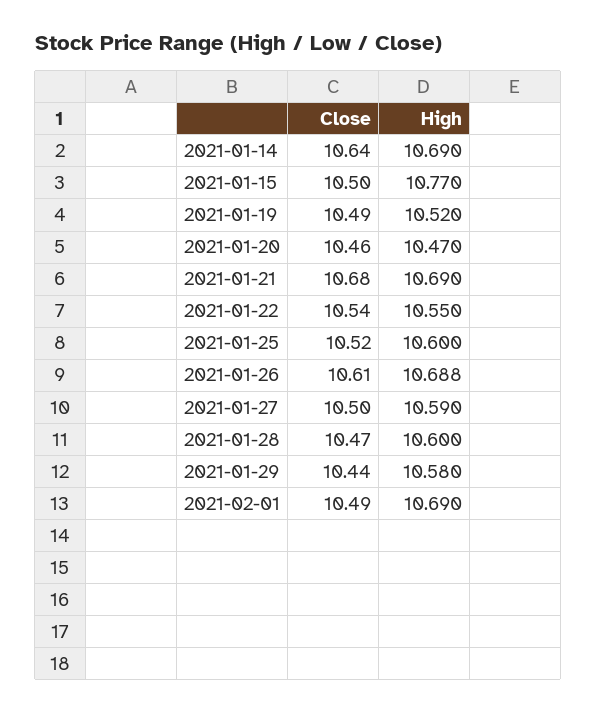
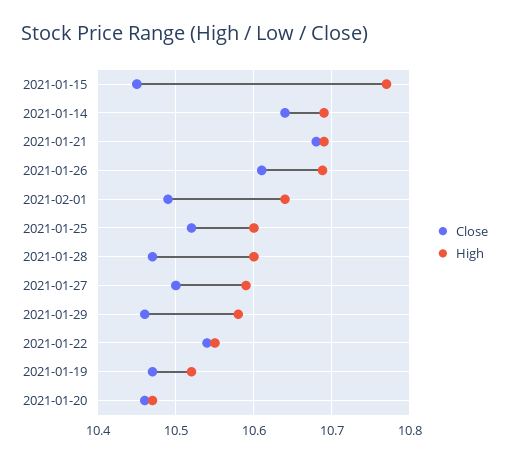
  {
    "Close": {
      "2021-01-14": 10.64,
-     "2021-01-15": 10.5,
+     "2021-01-15": 10.45,
-     "2021-01-19": 10.49,
+     "2021-01-19": 10.47,
      "2021-01-20": 10.46,
      "2021-01-21": 10.68,
      "2021-01-22": 10.54,
      "2021-01-25": 10.52,
      "2021-01-26": 10.61,
      "2021-01-27": 10.5,
      "2021-01-28": 10.47,
-     "2021-01-29": 10.44,
+     "2021-01-29": 10.46,
      "2021-02-01": 10.49
    },
    "High": {
      "2021-01-14": 10.69,
      "2021-01-15": 10.77,
      "2021-01-19": 10.52,
      "2021-01-20": 10.47,
      "2021-01-21": 10.69,
      "2021-01-22": 10.55,
      "2021-01-25": 10.6,
      "2021-01-26": 10.688,
      "2021-01-27": 10.59,
      "2021-01-28": 10.6,
      "2021-01-29": 10.58,
-     "2021-02-01": 10.69
+     "2021-02-01": 10.64
    }
  }

